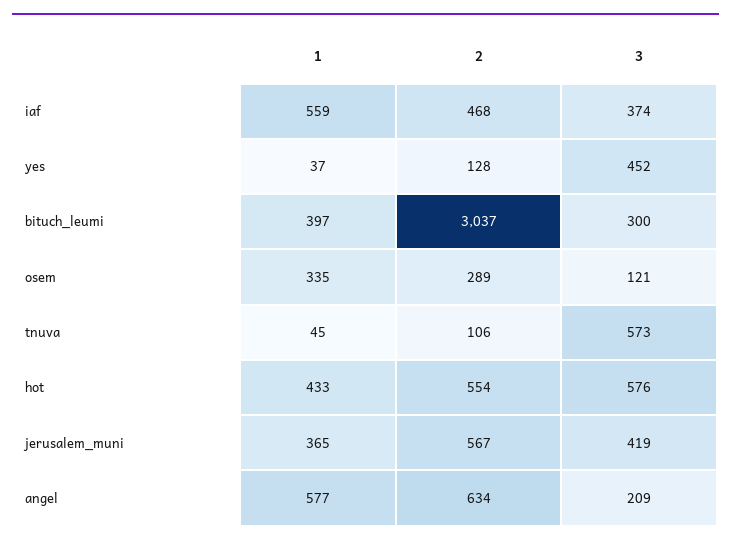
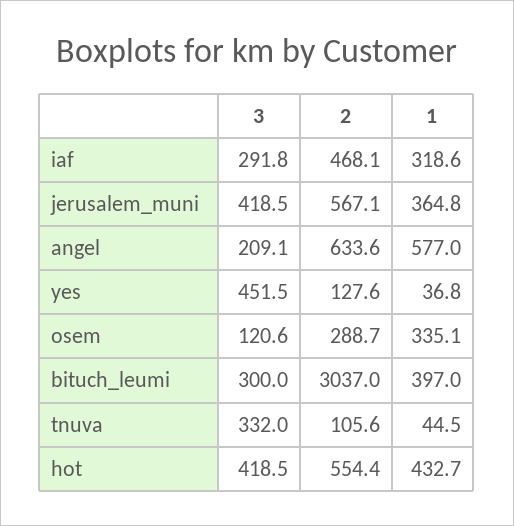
  {
    "1": {
-     "iaf": 559,
+     "iaf": 318.6,
      "yes": 36.8,
      "bituch_leumi": 397,
      "osem": 335.1,
      "tnuva": 44.5,
      "hot": 432.7,
      "jerusalem_muni": 364.8,
      "angel": 577
    },
    "2": {
      "iaf": 468.1,
      "yes": 127.6,
      "bituch_leumi": 3037,
      "osem": 288.7,
      "tnuva": 105.6,
      "hot": 554.4,
      "jerusalem_muni": 567.1,
      "angel": 633.6
    },
    "3": {
-     "iaf": 374,
+     "iaf": 291.8,
      "yes": 451.5,
      "bituch_leumi": 300,
      "osem": 120.6,
-     "tnuva": 573,
+     "tnuva": 332,
-     "hot": 576,
+     "hot": 418.5,
      "jerusalem_muni": 418.5,
      "angel": 209.1
    }
  }

